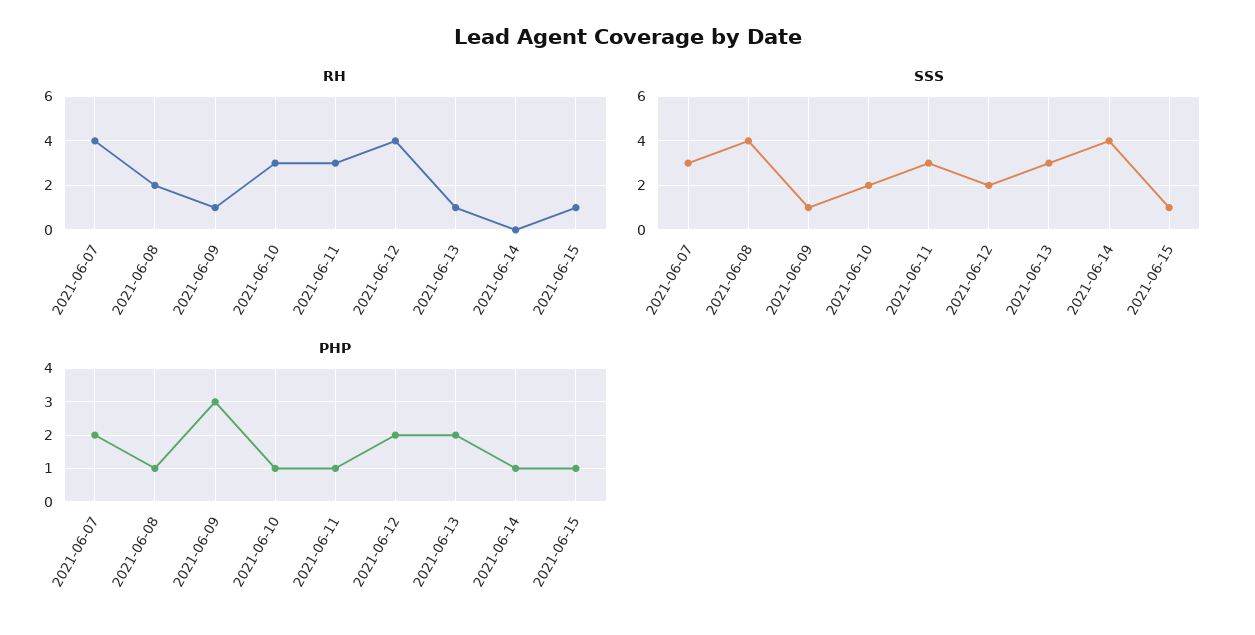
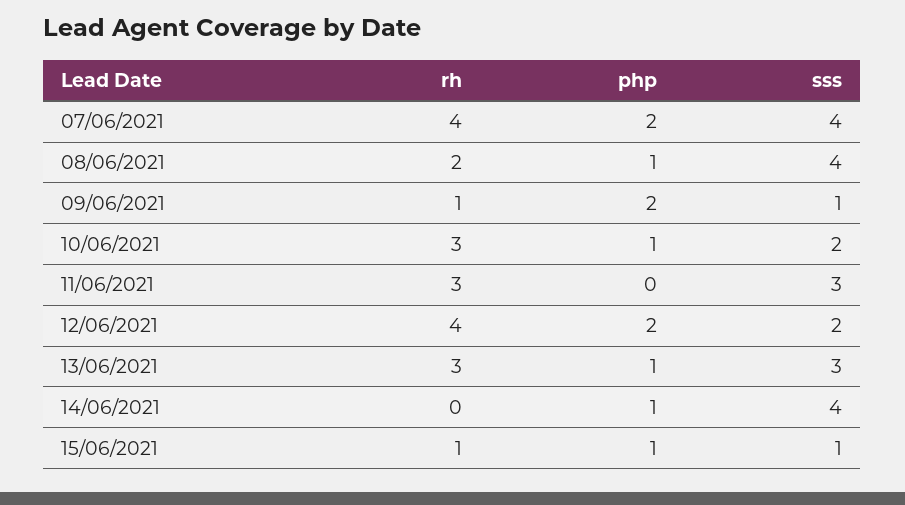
  {
    "RH": {
      "2021-06-07": 4,
      "2021-06-08": 2,
      "2021-06-09": 1,
      "2021-06-10": 3,
      "2021-06-11": 3,
      "2021-06-12": 4,
-     "2021-06-13": 1,
+     "2021-06-13": 3,
      "2021-06-14": 0,
      "2021-06-15": 1
    },
    "SSS": {
-     "2021-06-07": 3,
+     "2021-06-07": 4,
      "2021-06-08": 4,
      "2021-06-09": 1,
      "2021-06-10": 2,
      "2021-06-11": 3,
      "2021-06-12": 2,
      "2021-06-13": 3,
      "2021-06-14": 4,
      "2021-06-15": 1
    },
    "PHP": {
      "2021-06-07": 2,
      "2021-06-08": 1,
-     "2021-06-09": 3,
+     "2021-06-09": 2,
      "2021-06-10": 1,
-     "2021-06-11": 1,
+     "2021-06-11": 0,
      "2021-06-12": 2,
-     "2021-06-13": 2,
+     "2021-06-13": 1,
      "2021-06-14": 1,
      "2021-06-15": 1
    }
  }

